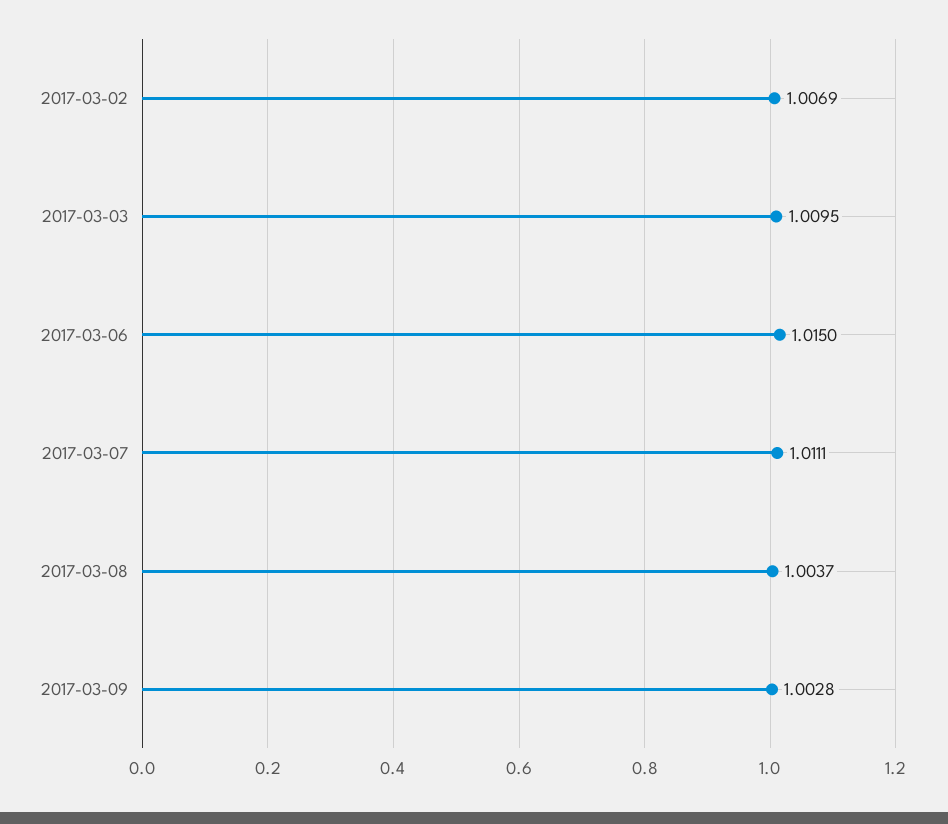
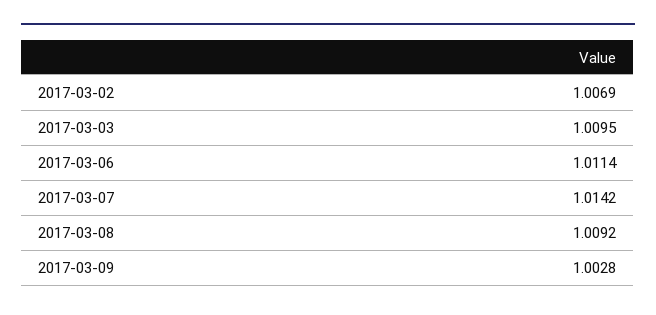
  {
    "2017-03-02": 1.0069,
    "2017-03-03": 1.0095,
-   "2017-03-06": 1.015,
+   "2017-03-06": 1.0114,
-   "2017-03-07": 1.0111,
+   "2017-03-07": 1.0142,
-   "2017-03-08": 1.0037,
+   "2017-03-08": 1.0092,
    "2017-03-09": 1.0028
  }

